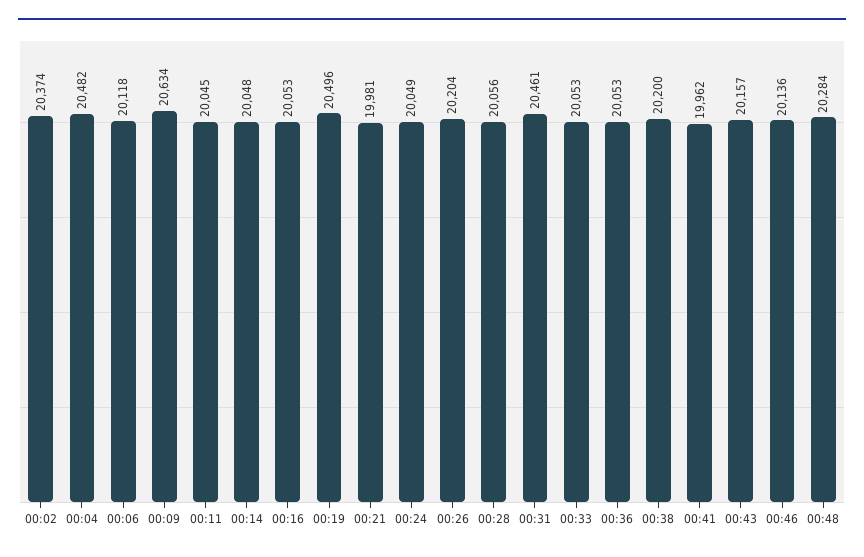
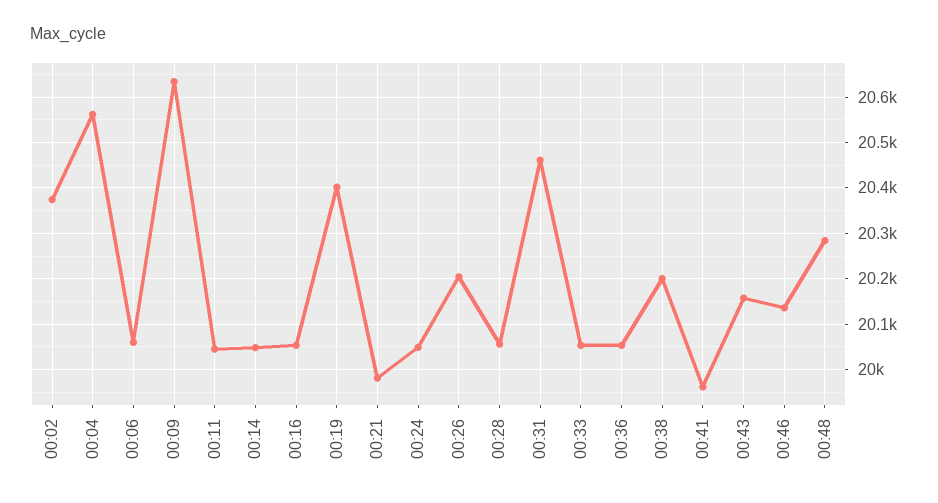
  {
    "00:02": 20374,
-   "00:04": 20482,
+   "00:04": 20560,
-   "00:06": 20118,
+   "00:06": 20060,
    "00:09": 20634,
    "00:11": 20045,
    "00:14": 20048,
    "00:16": 20053,
-   "00:19": 20496,
+   "00:19": 20400,
    "00:21": 19981,
    "00:24": 20049,
    "00:26": 20204,
    "00:28": 20056,
    "00:31": 20461,
    "00:33": 20053,
    "00:36": 20053,
    "00:38": 20200,
    "00:41": 19962,
    "00:43": 20157,
    "00:46": 20136,
    "00:48": 20284
  }

